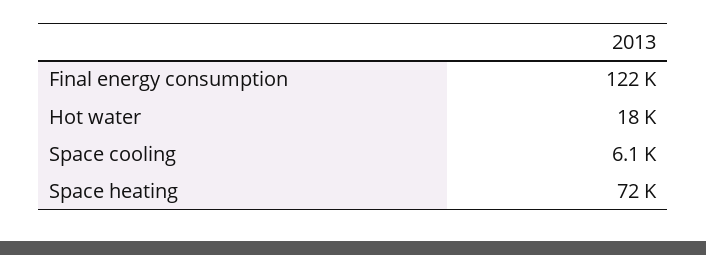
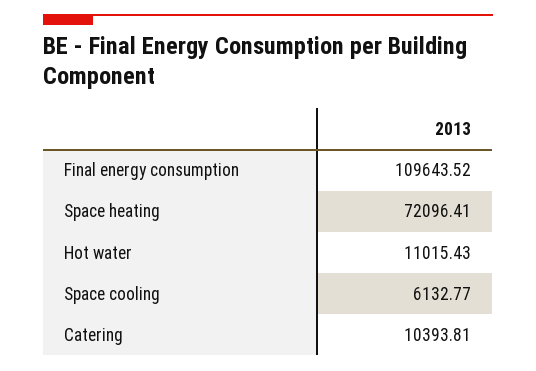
  {
-   "Final energy consumption": 122000,
+   "Final energy consumption": 109643.52,
-   "Hot water": 18000,
+   "Hot water": 11015.43,
    "Space cooling": 6132.77,
-   "Space heating": 72096.41
+   "Space heating": 72096.41,
+   "Catering": 10393.81
  }

